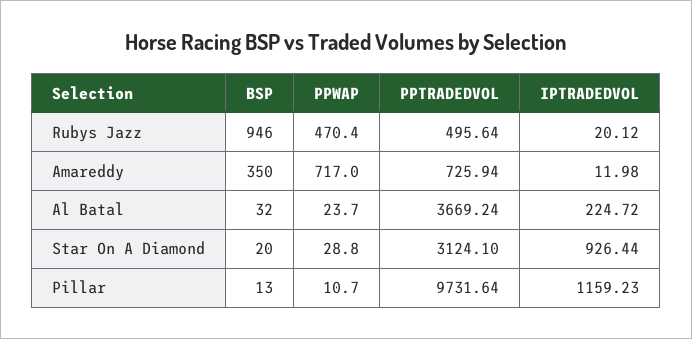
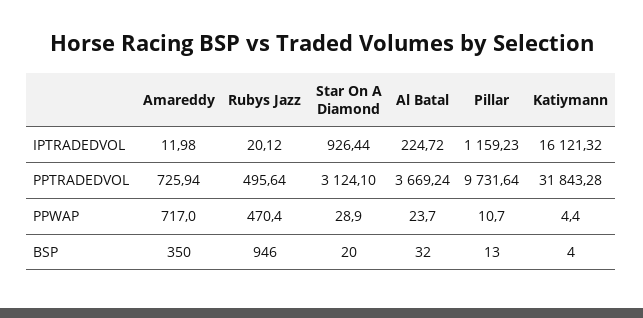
  {
    "BSP": {
      "Rubys Jazz": 946,
      "Amareddy": 350,
      "Al Batal": 32,
      "Star On A Diamond": 20,
-     "Pillar": 13
+     "Pillar": 13,
+     "Katiymann": 4
    },
    "PPWAP": {
      "Rubys Jazz": 470.4,
      "Amareddy": 717,
      "Al Batal": 23.7,
-     "Star On A Diamond": 28.8,
+     "Star On A Diamond": 28.9,
-     "Pillar": 10.7
+     "Pillar": 10.7,
+     "Katiymann": 4.4
    },
    "PPTRADEDVOL": {
      "Rubys Jazz": 495.64,
      "Amareddy": 725.94,
      "Al Batal": 3669.24,
      "Star On A Diamond": 3124.1,
-     "Pillar": 9731.64
+     "Pillar": 9731.64,
+     "Katiymann": 31843.28
    },
    "IPTRADEDVOL": {
      "Rubys Jazz": 20.12,
      "Amareddy": 11.98,
      "Al Batal": 224.72,
      "Star On A Diamond": 926.44,
-     "Pillar": 1159.23
+     "Pillar": 1159.23,
+     "Katiymann": 16121.32
    }
  }

